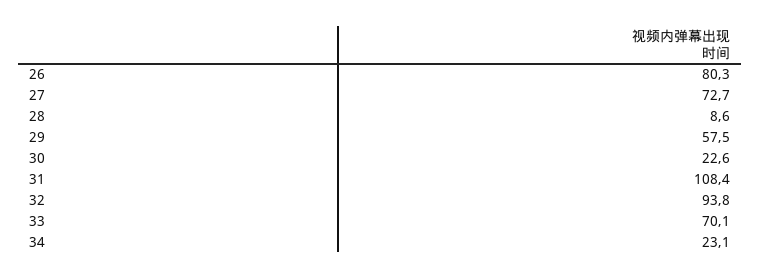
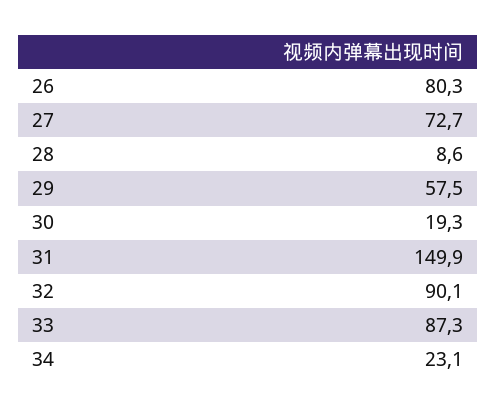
  {
    "26": 80.3,
    "27": 72.7,
    "28": 8.6,
    "29": 57.5,
-   "30": 22.6,
+   "30": 19.3,
-   "31": 108.4,
+   "31": 149.9,
-   "32": 93.8,
+   "32": 90.1,
-   "33": 70.1,
+   "33": 87.3,
    "34": 23.1
  }

